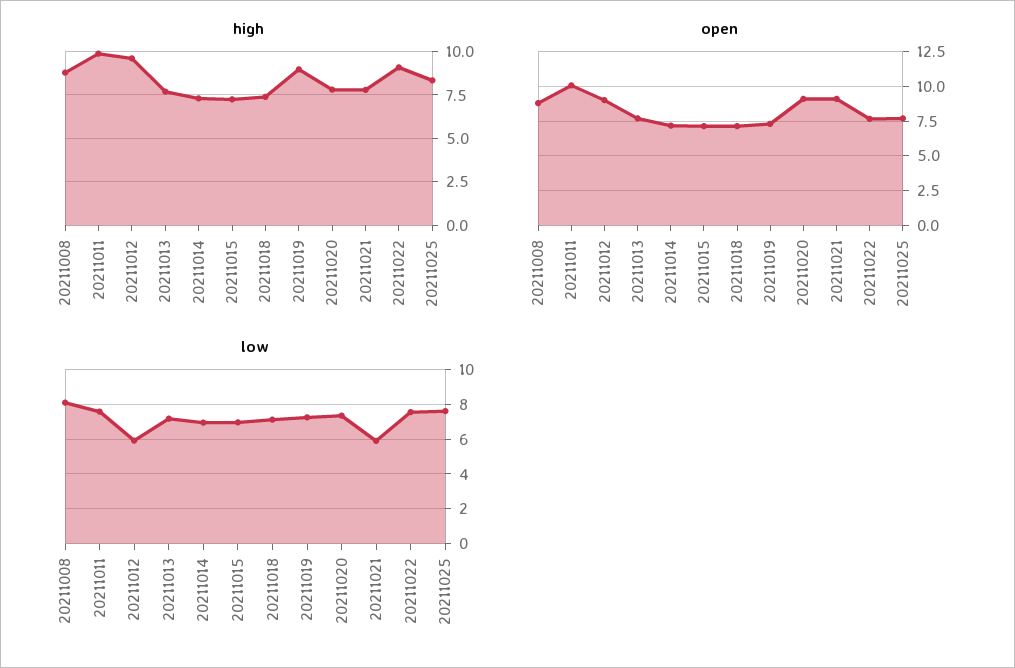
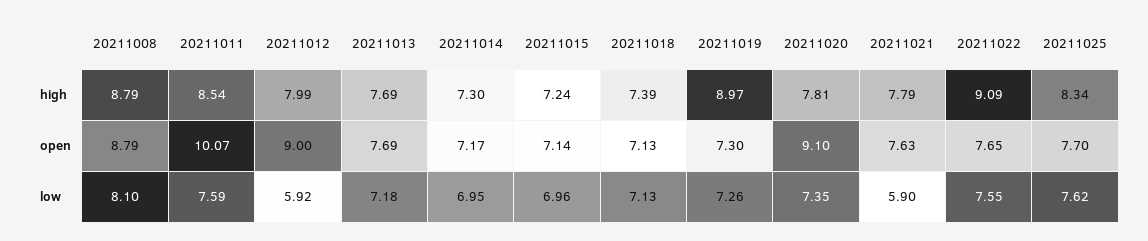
  {
    "high": {
      "20211008": 8.79,
-     "20211011": 10,
+     "20211011": 8.54,
-     "20211012": 9.5,
+     "20211012": 7.99,
      "20211013": 7.69,
      "20211014": 7.3,
      "20211015": 7.24,
      "20211018": 7.39,
      "20211019": 8.97,
      "20211020": 7.81,
      "20211021": 7.79,
      "20211022": 9.09,
      "20211025": 8.34
    },
    "open": {
      "20211008": 8.79,
      "20211011": 10.07,
      "20211012": 9,
      "20211013": 7.69,
      "20211014": 7.17,
      "20211015": 7.14,
      "20211018": 7.13,
      "20211019": 7.3,
      "20211020": 9.1,
-     "20211021": 9,
+     "20211021": 7.63,
      "20211022": 7.65,
      "20211025": 7.7
    },
    "low": {
      "20211008": 8.1,
      "20211011": 7.59,
      "20211012": 5.92,
      "20211013": 7.18,
      "20211014": 6.95,
      "20211015": 6.96,
      "20211018": 7.13,
      "20211019": 7.26,
      "20211020": 7.35,
      "20211021": 5.9,
      "20211022": 7.55,
      "20211025": 7.62
    }
  }

